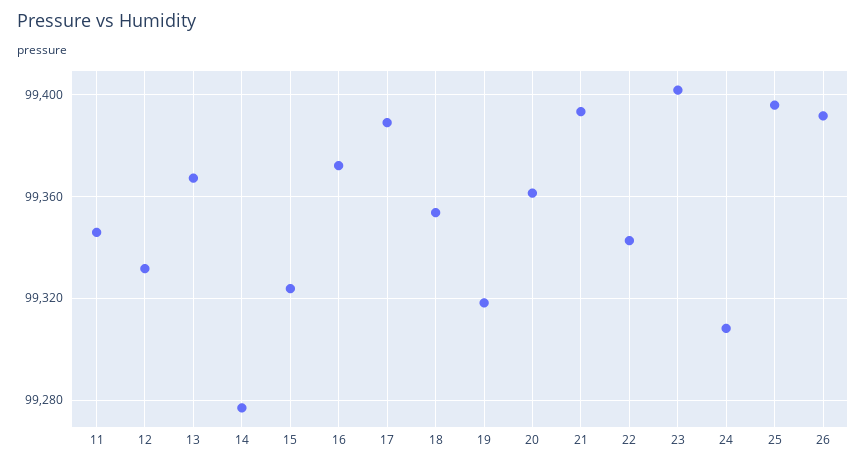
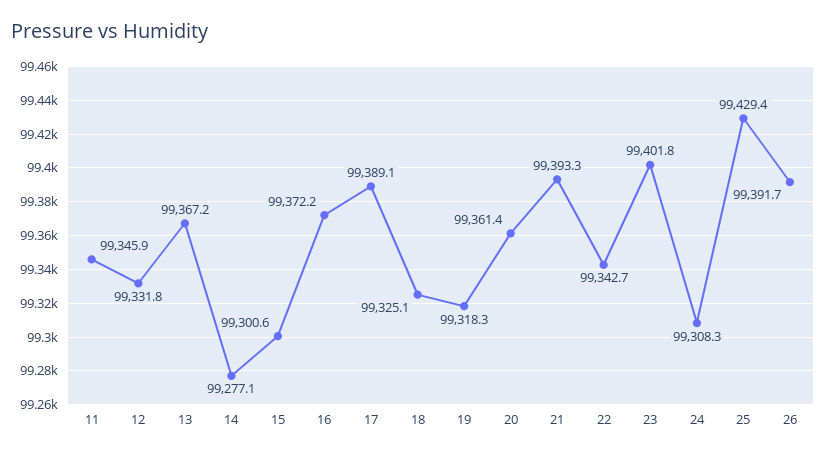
  {
    "11": 99345.9,
    "12": 99331.8,
    "13": 99367.2,
    "14": 99277.1,
-   "15": 99325,
+   "15": 99300.6,
    "16": 99372.2,
    "17": 99389.1,
-   "18": 99355,
+   "18": 99325.1,
    "19": 99318.3,
    "20": 99361.4,
    "21": 99393.3,
    "22": 99342.7,
    "23": 99401.8,
    "24": 99308.3,
-   "25": 99395,
+   "25": 99429.4,
    "26": 99391.7
  }

